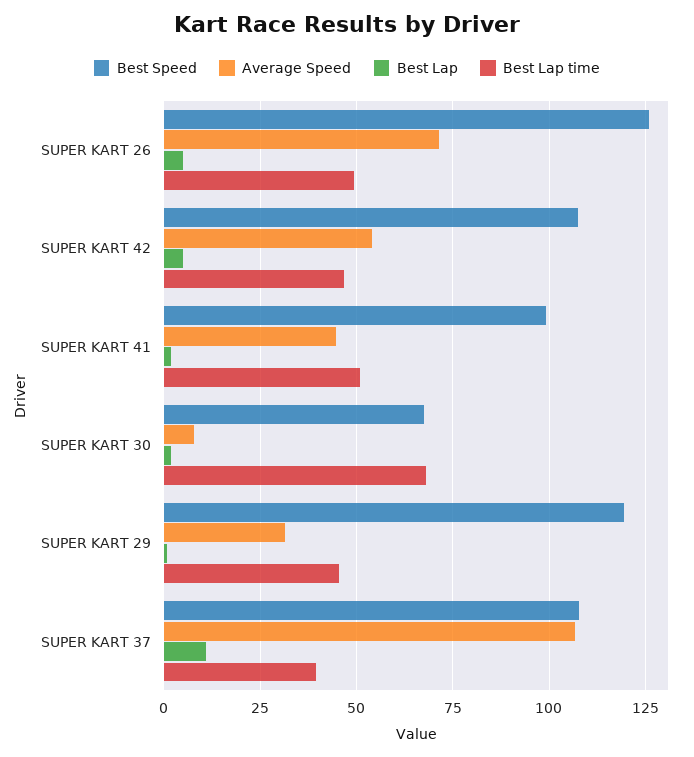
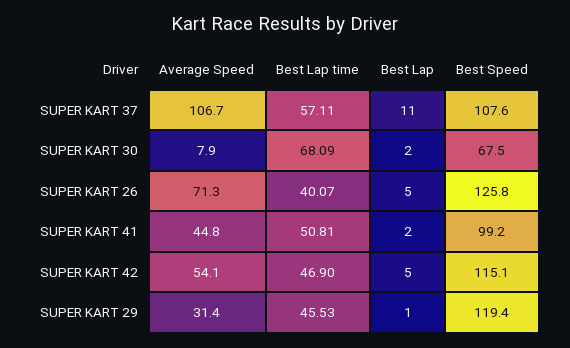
  {
    "Best Speed": {
      "SUPER KART 26": 125.8,
-     "SUPER KART 42": 107.5,
+     "SUPER KART 42": 115.1,
      "SUPER KART 41": 99.2,
      "SUPER KART 30": 67.5,
      "SUPER KART 29": 119.4,
      "SUPER KART 37": 107.6
    },
    "Average Speed": {
      "SUPER KART 26": 71.3,
      "SUPER KART 42": 54.1,
      "SUPER KART 41": 44.8,
      "SUPER KART 30": 7.9,
      "SUPER KART 29": 31.4,
      "SUPER KART 37": 106.7
    },
    "Best Lap": {
      "SUPER KART 26": 5,
      "SUPER KART 42": 5,
      "SUPER KART 41": 2,
      "SUPER KART 30": 2,
      "SUPER KART 29": 1,
      "SUPER KART 37": 11
    },
    "Best Lap time": {
-     "SUPER KART 26": 50,
+     "SUPER KART 26": 40.07,
      "SUPER KART 42": 46.9,
      "SUPER KART 41": 50.81,
      "SUPER KART 30": 68.09,
      "SUPER KART 29": 45.53,
-     "SUPER KART 37": 40
+     "SUPER KART 37": 57.11
    }
  }

